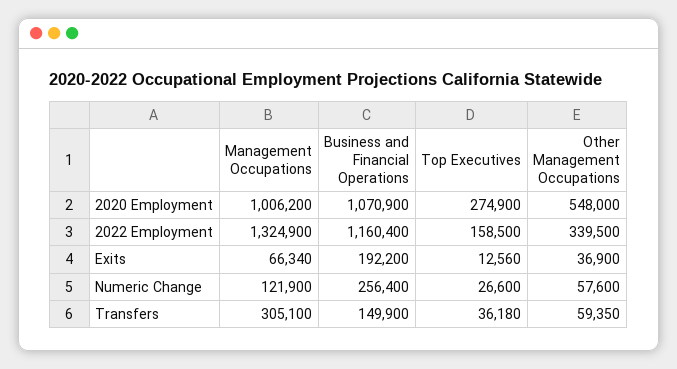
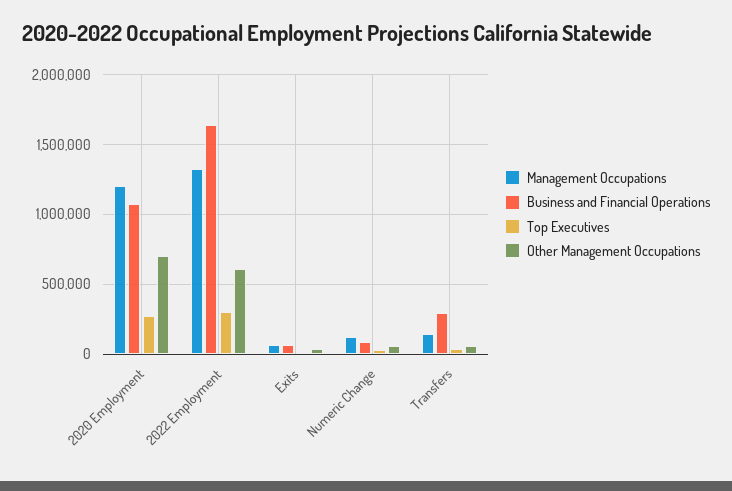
  {
    "Management Occupations": {
-     "2020 Employment": 1006200,
+     "2020 Employment": 1200000,
      "2022 Employment": 1324900,
      "Exits": 66340,
      "Numeric Change": 121900,
-     "Transfers": 305100
+     "Transfers": 150000
    },
    "Business and Financial Operations": {
      "2020 Employment": 1070900,
-     "2022 Employment": 1160400,
+     "2022 Employment": 1650000,
-     "Exits": 192200,
+     "Exits": 50000,
-     "Numeric Change": 256400,
+     "Numeric Change": 100000,
-     "Transfers": 149900
+     "Transfers": 300000
    },
    "Top Executives": {
      "2020 Employment": 274900,
-     "2022 Employment": 158500,
+     "2022 Employment": 300000,
      "Exits": 12560,
      "Numeric Change": 26600,
      "Transfers": 36180
    },
    "Other Management Occupations": {
-     "2020 Employment": 548000,
+     "2020 Employment": 700000,
-     "2022 Employment": 339500,
+     "2022 Employment": 600000,
      "Exits": 36900,
      "Numeric Change": 57600,
      "Transfers": 59350
    }
  }

